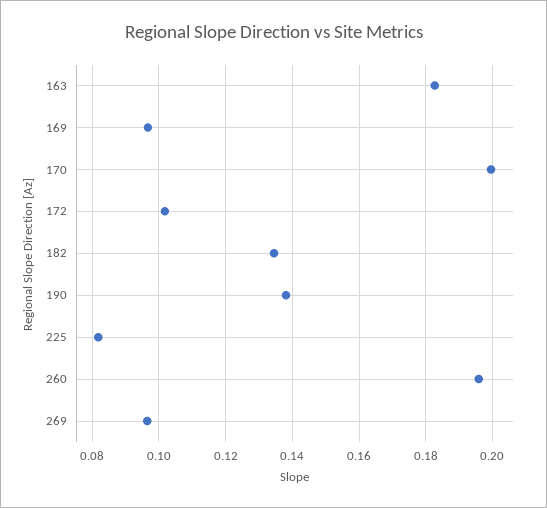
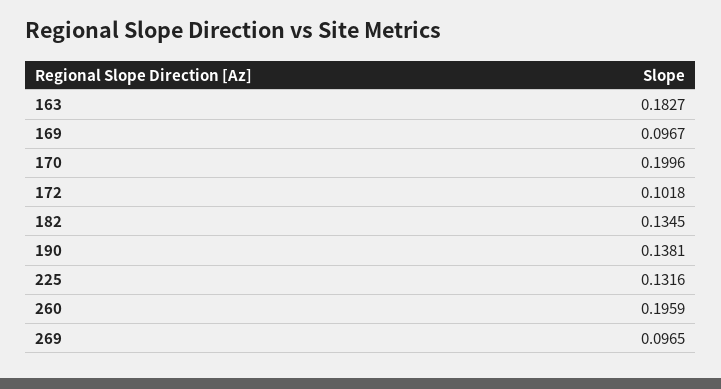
  {
    "163": 0.1827,
    "169": 0.0967,
    "170": 0.1996,
    "172": 0.1018,
    "182": 0.1345,
    "190": 0.1381,
-   "225": 0.082,
+   "225": 0.1316,
    "260": 0.1959,
    "269": 0.0965
  }

